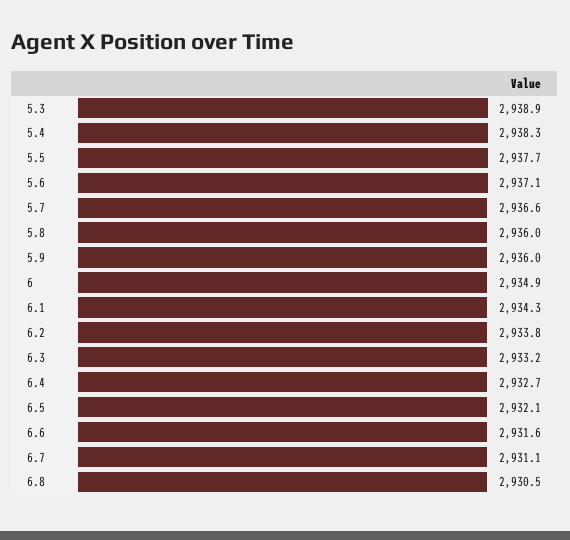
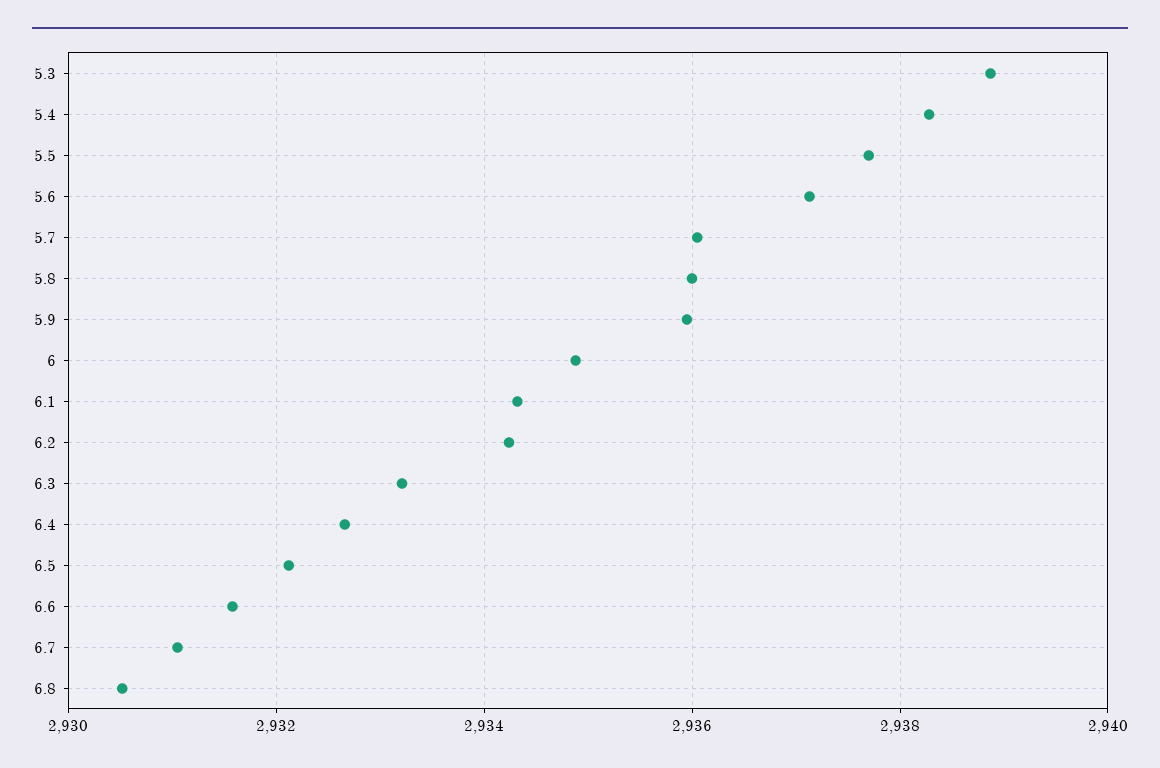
  {
    "5.3": 2938.9,
    "5.4": 2938.3,
    "5.5": 2937.7,
    "5.6": 2937.1,
-   "5.7": 2936.6,
+   "5.7": 2936,
    "5.8": 2936,
    "5.9": 2936,
    "6": 2934.9,
    "6.1": 2934.3,
-   "6.2": 2933.8,
+   "6.2": 2934.2,
    "6.3": 2933.2,
    "6.4": 2932.7,
    "6.5": 2932.1,
    "6.6": 2931.6,
    "6.7": 2931.1,
    "6.8": 2930.5
  }

